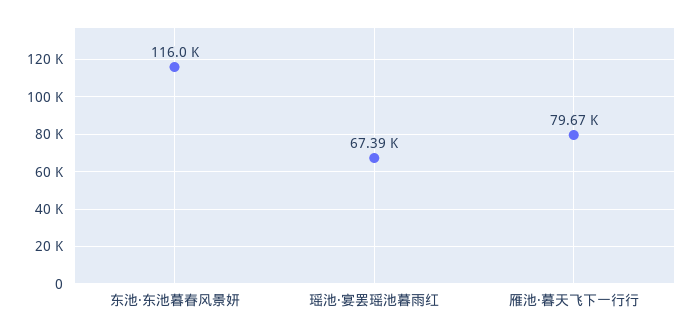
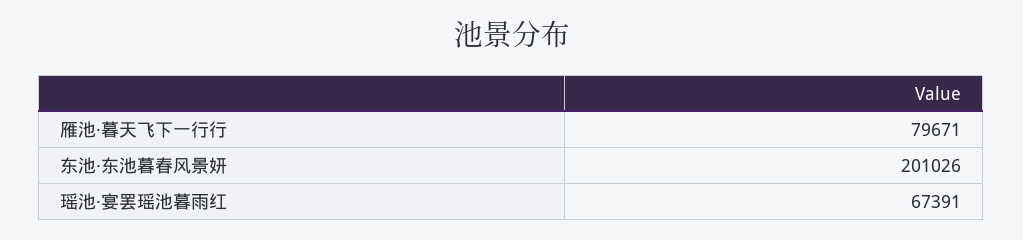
  {
-   "东池·东池暮春风景妍": 116000,
+   "东池·东池暮春风景妍": 201026,
    "瑶池·宴罢瑶池暮雨红": 67391,
    "雁池·暮天飞下一行行": 79671
  }

